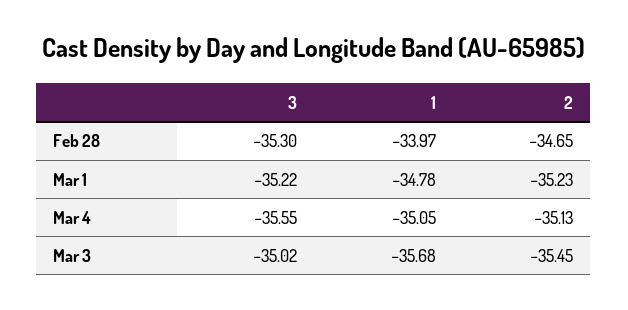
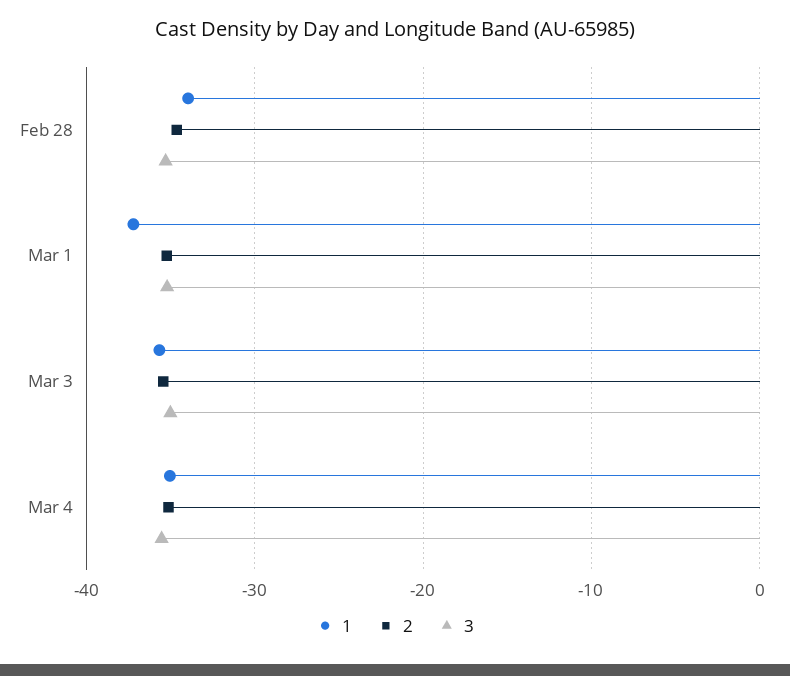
  {
    "3": {
      "Feb 28": -35.3,
      "Mar 1": -35.22,
      "Mar 4": -35.55,
      "Mar 3": -35.02
    },
    "1": {
      "Feb 28": -33.97,
-     "Mar 1": -34.78,
+     "Mar 1": -37,
      "Mar 4": -35.05,
      "Mar 3": -35.68
    },
    "2": {
      "Feb 28": -34.65,
      "Mar 1": -35.23,
      "Mar 4": -35.13,
      "Mar 3": -35.45
    }
  }

